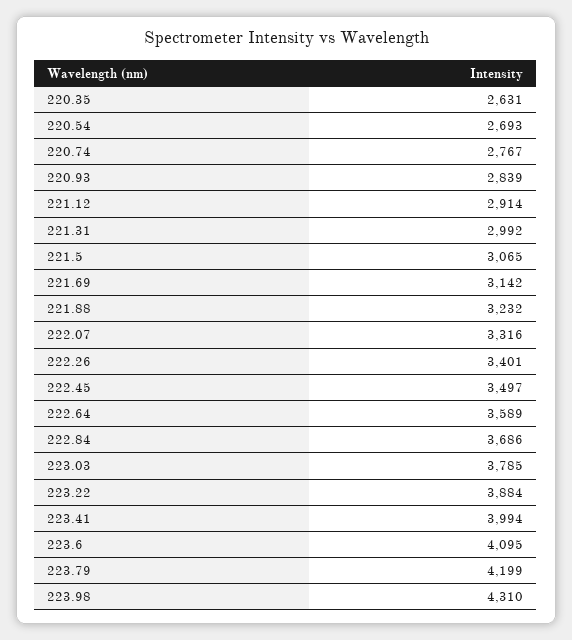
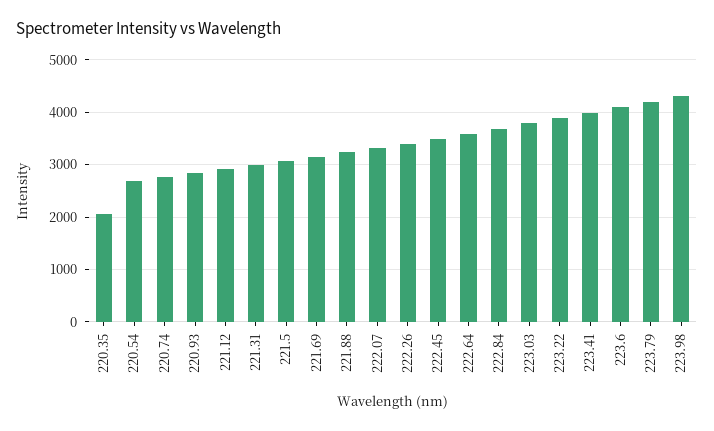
  {
-   "220.35": 2631,
+   "220.35": 2000,
    "220.54": 2693,
    "220.74": 2767,
    "220.93": 2839,
    "221.12": 2914,
    "221.31": 2992,
    "221.5": 3065,
    "221.69": 3142,
    "221.88": 3232,
    "222.07": 3316,
    "222.26": 3401,
    "222.45": 3497,
    "222.64": 3589,
    "222.84": 3686,
    "223.03": 3785,
    "223.22": 3884,
    "223.41": 3994,
    "223.6": 4095,
    "223.79": 4199,
    "223.98": 4310
  }

